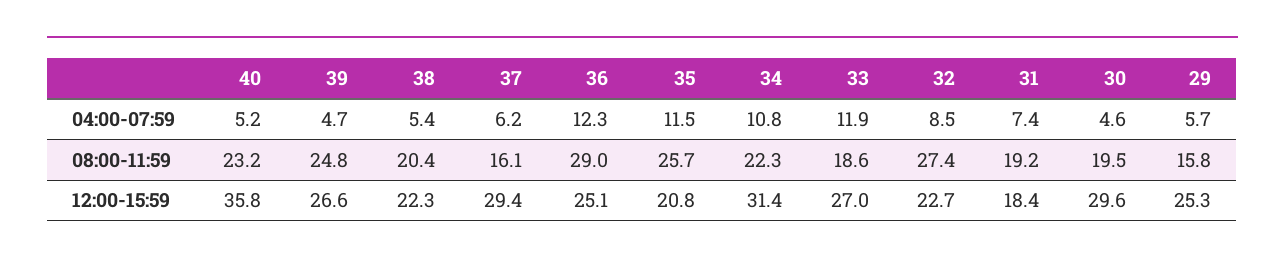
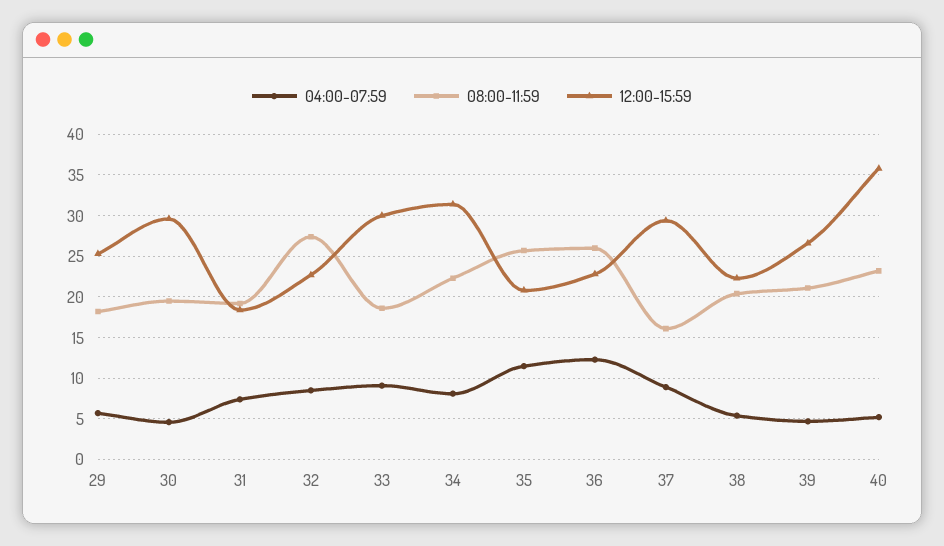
  {
    "04:00-07:59": {
      "40": 5.2,
      "39": 4.7,
      "38": 5.4,
-     "37": 6.2,
+     "37": 9,
      "36": 12.3,
      "35": 11.5,
-     "34": 10.8,
+     "34": 8,
-     "33": 11.9,
+     "33": 9,
      "32": 8.5,
      "31": 7.4,
      "30": 4.6,
      "29": 5.7
    },
    "08:00-11:59": {
      "40": 23.2,
-     "39": 24.8,
+     "39": 21,
      "38": 20.4,
      "37": 16.1,
-     "36": 29,
+     "36": 26,
      "35": 25.7,
      "34": 22.3,
      "33": 18.6,
      "32": 27.4,
      "31": 19.2,
      "30": 19.5,
-     "29": 15.8
+     "29": 18
    },
    "12:00-15:59": {
      "40": 35.8,
      "39": 26.6,
      "38": 22.3,
      "37": 29.4,
-     "36": 25.1,
+     "36": 23,
      "35": 20.8,
      "34": 31.4,
-     "33": 27,
+     "33": 30,
      "32": 22.7,
      "31": 18.4,
      "30": 29.6,
      "29": 25.3
    }
  }

